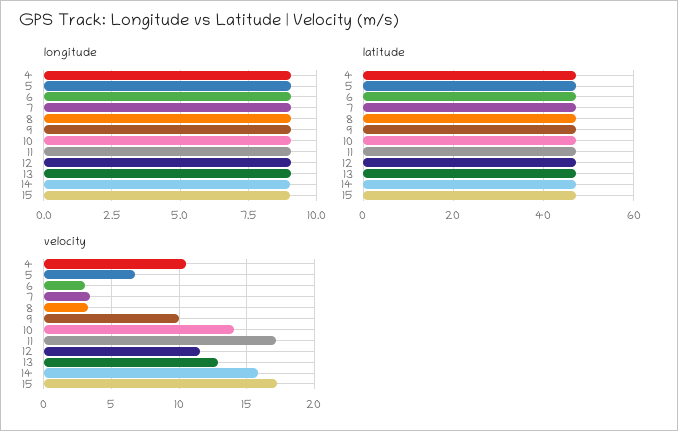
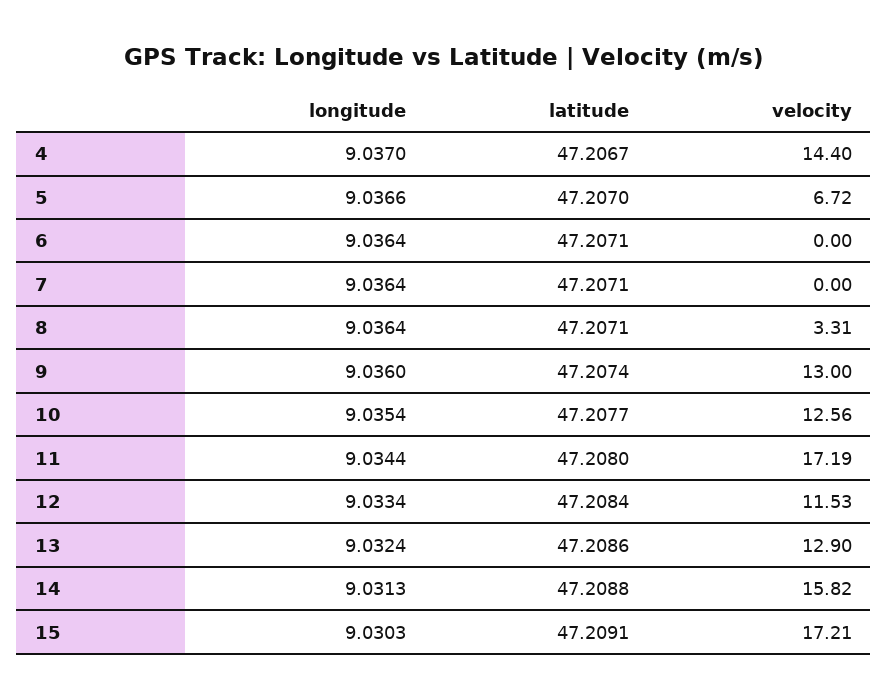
  {
    "longitude": {
      "4": 9.037,
      "5": 9.0366,
      "6": 9.0364,
      "7": 9.0364,
      "8": 9.0364,
      "9": 9.036,
      "10": 9.0354,
      "11": 9.0344,
      "12": 9.0334,
      "13": 9.0324,
      "14": 9.0313,
      "15": 9.0303
    },
    "latitude": {
      "4": 47.2067,
      "5": 47.207,
      "6": 47.2071,
      "7": 47.2071,
      "8": 47.2071,
      "9": 47.2074,
      "10": 47.2077,
      "11": 47.208,
      "12": 47.2084,
      "13": 47.2086,
      "14": 47.2088,
      "15": 47.2091
    },
    "velocity": {
-     "4": 10.5,
+     "4": 14.4,
      "5": 6.72,
-     "6": 3,
+     "6": 0,
-     "7": 3.5,
+     "7": 0,
      "8": 3.31,
-     "9": 10,
+     "9": 13,
-     "10": 14,
+     "10": 12.56,
      "11": 17.19,
      "12": 11.53,
      "13": 12.9,
      "14": 15.82,
      "15": 17.21
    }
  }

